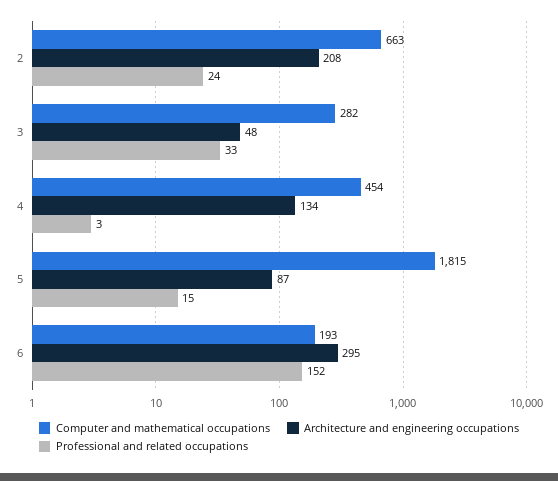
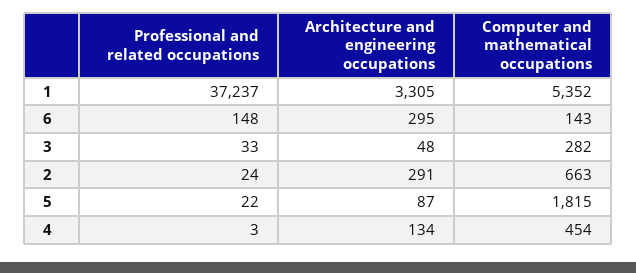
  {
    "Computer and mathematical occupations": {
      "2": 663,
      "3": 282,
      "4": 454,
      "5": 1815,
-     "6": 193
+     "6": 143,
+     "1": 5352
    },
    "Architecture and engineering occupations": {
-     "2": 208,
+     "2": 291,
      "3": 48,
      "4": 134,
      "5": 87,
-     "6": 295
+     "6": 295,
+     "1": 3305
    },
    "Professional and related occupations": {
      "2": 24,
      "3": 33,
      "4": 3,
-     "5": 15,
+     "5": 22,
-     "6": 152
+     "6": 148,
+     "1": 37237
    }
  }

